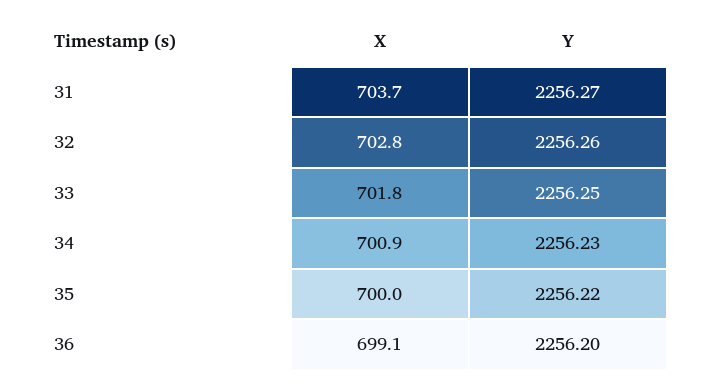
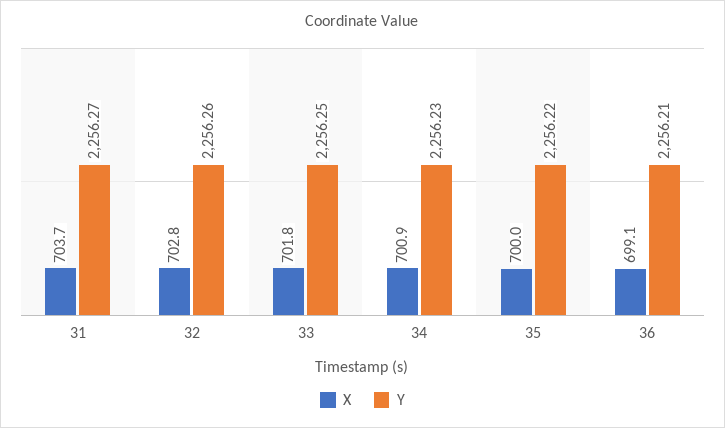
  {
    "X": {
      "31": 703.7,
      "32": 702.8,
      "33": 701.8,
      "34": 700.9,
      "35": 700,
      "36": 699.1
    },
    "Y": {
      "31": 2256.27,
      "32": 2256.26,
      "33": 2256.25,
      "34": 2256.23,
      "35": 2256.22,
-     "36": 2256.2
+     "36": 2256.21
    }
  }

